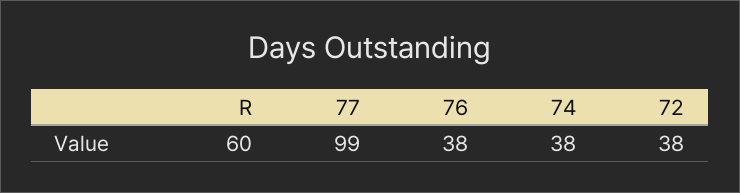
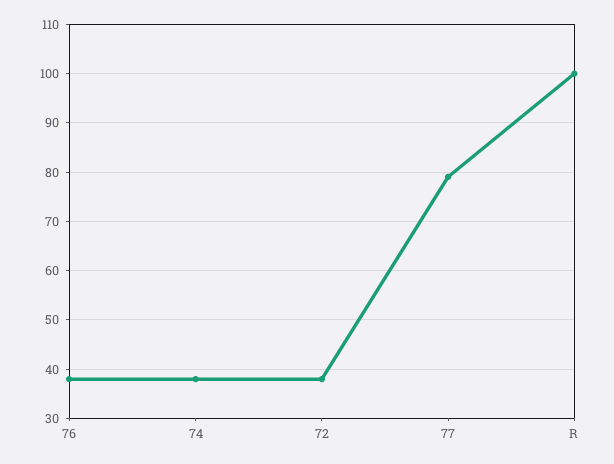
  {
-   "R": 60,
+   "R": 100,
-   "77": 99,
+   "77": 80,
    "76": 38,
    "74": 38,
    "72": 38
  }

